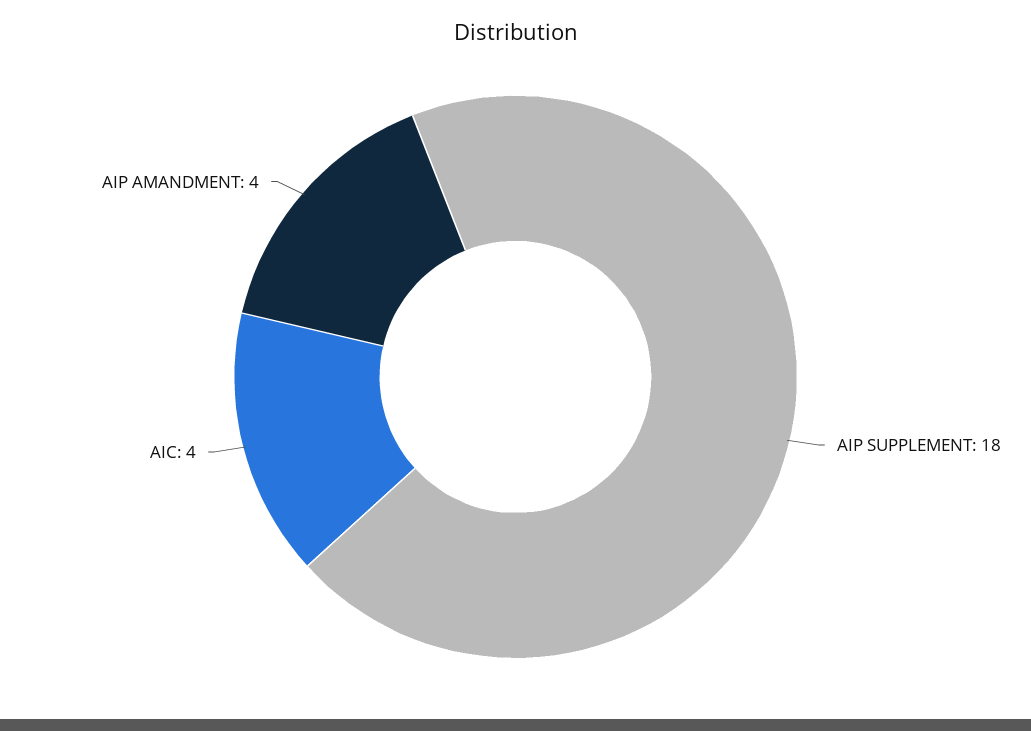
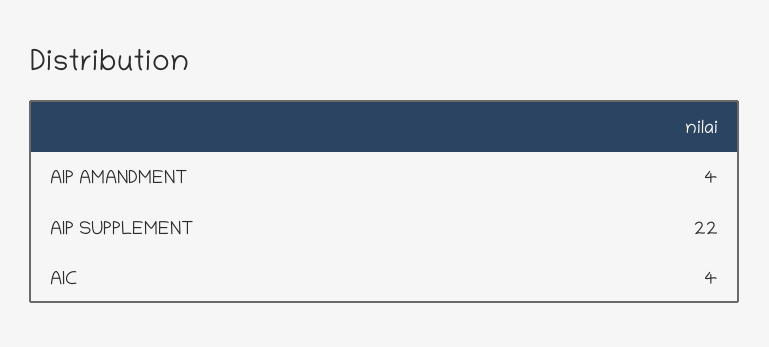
  {
-   "AIP SUPPLEMENT": 18,
+   "AIP SUPPLEMENT": 22,
    "AIC": 4,
    "AIP AMANDMENT": 4
  }

